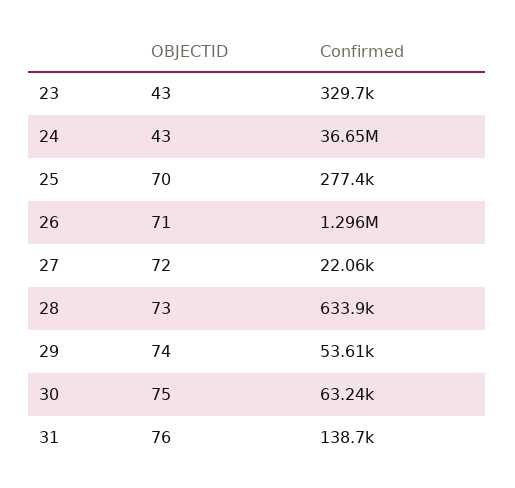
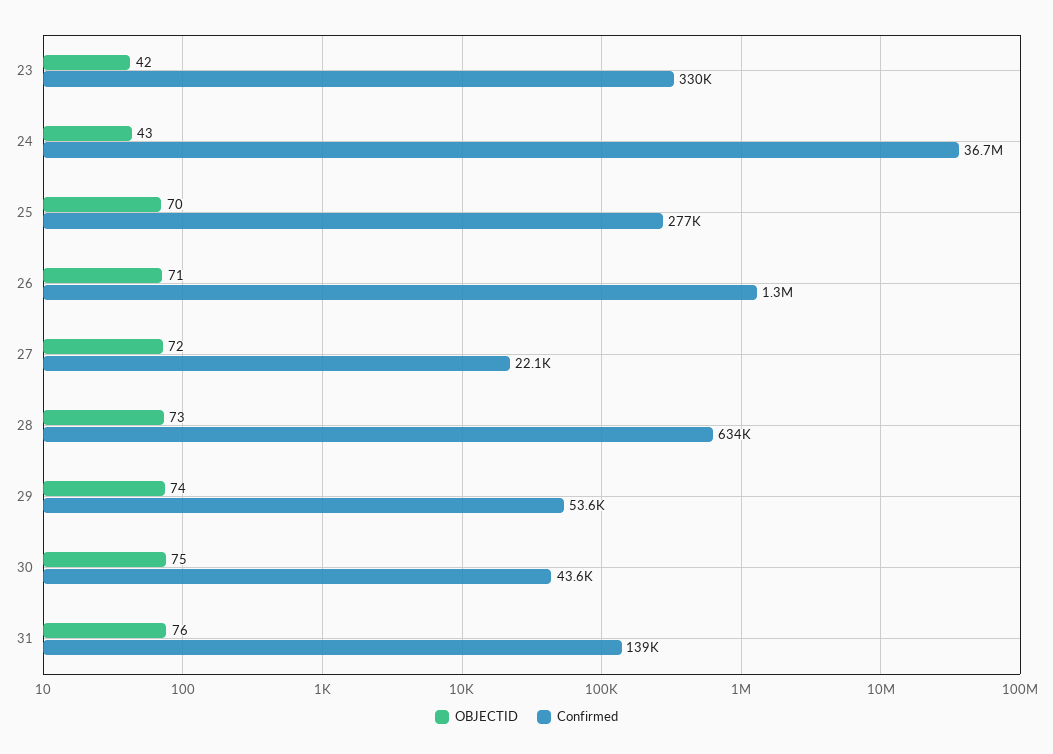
  {
    "OBJECTID": {
-     "23": 43,
+     "23": 42,
      "24": 43,
      "25": 70,
      "26": 71,
      "27": 72,
      "28": 73,
      "29": 74,
      "30": 75,
      "31": 76
    },
    "Confirmed": {
      "23": 329700,
      "24": 36650000,
      "25": 277400,
      "26": 1296000,
      "27": 22060,
      "28": 633900,
      "29": 53610,
-     "30": 63240,
+     "30": 43600,
      "31": 138700
    }
  }

